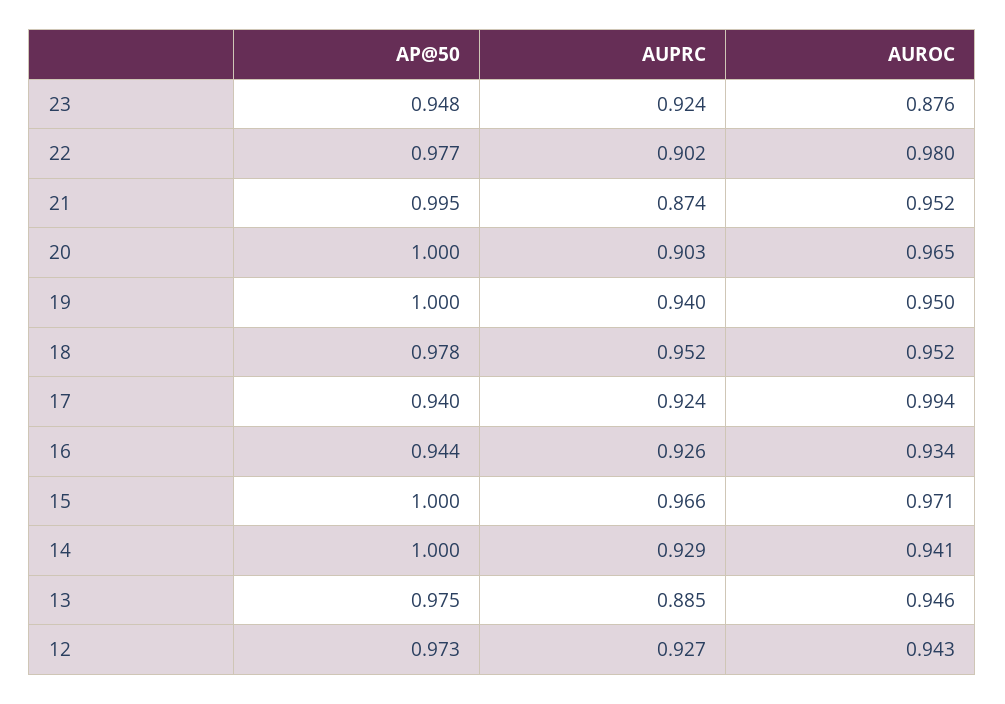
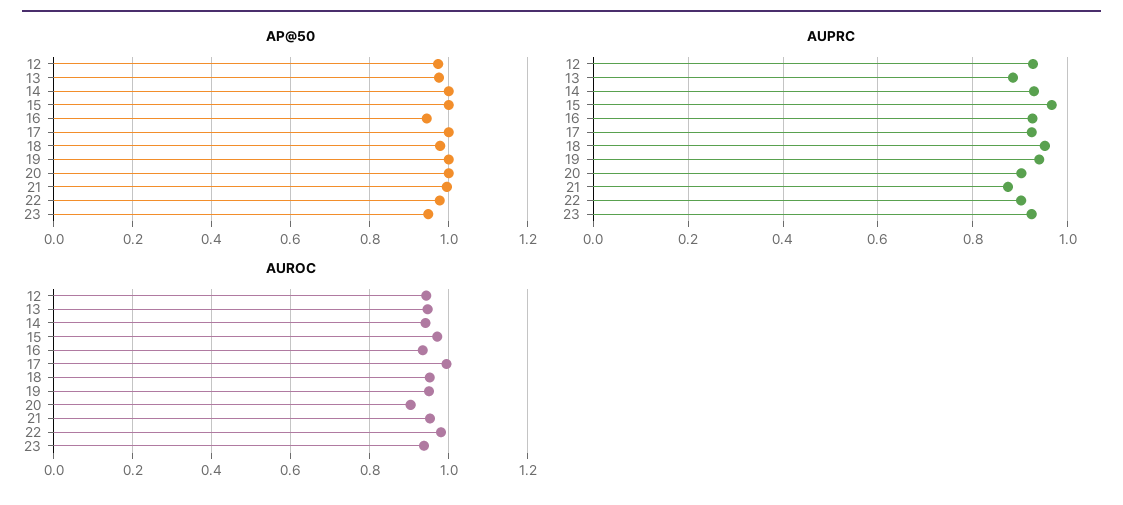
  {
    "AP@50": {
      "23": 0.948,
      "22": 0.977,
      "21": 0.995,
      "20": 1,
      "19": 1,
      "18": 0.978,
-     "17": 0.94,
+     "17": 1,
      "16": 0.944,
      "15": 1,
      "14": 1,
      "13": 0.975,
      "12": 0.973
    },
    "AUPRC": {
      "23": 0.924,
      "22": 0.902,
      "21": 0.874,
      "20": 0.903,
      "19": 0.94,
      "18": 0.952,
      "17": 0.924,
      "16": 0.926,
      "15": 0.966,
      "14": 0.929,
      "13": 0.885,
      "12": 0.927
    },
    "AUROC": {
-     "23": 0.876,
+     "23": 0.94,
      "22": 0.98,
      "21": 0.952,
-     "20": 0.965,
+     "20": 0.9,
      "19": 0.95,
      "18": 0.952,
      "17": 0.994,
      "16": 0.934,
      "15": 0.971,
      "14": 0.941,
      "13": 0.946,
      "12": 0.943
    }
  }

